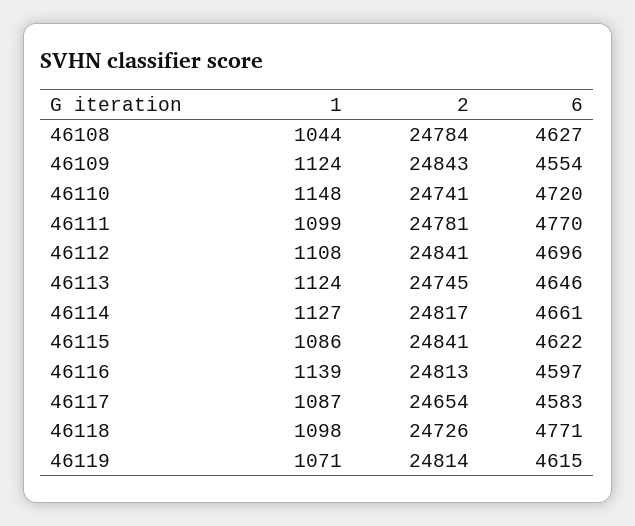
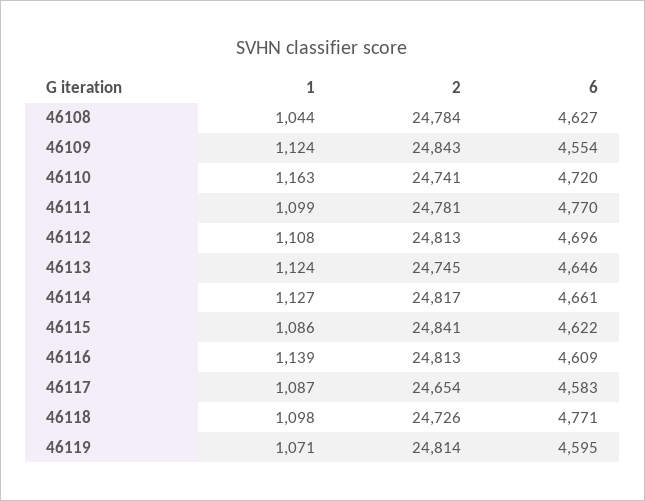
  {
    "1": {
      "46108": 1044,
      "46109": 1124,
-     "46110": 1148,
+     "46110": 1163,
      "46111": 1099,
      "46112": 1108,
      "46113": 1124,
      "46114": 1127,
      "46115": 1086,
      "46116": 1139,
      "46117": 1087,
      "46118": 1098,
      "46119": 1071
    },
    "2": {
      "46108": 24784,
      "46109": 24843,
      "46110": 24741,
      "46111": 24781,
-     "46112": 24841,
+     "46112": 24813,
      "46113": 24745,
      "46114": 24817,
      "46115": 24841,
      "46116": 24813,
      "46117": 24654,
      "46118": 24726,
      "46119": 24814
    },
    "6": {
      "46108": 4627,
      "46109": 4554,
      "46110": 4720,
      "46111": 4770,
      "46112": 4696,
      "46113": 4646,
      "46114": 4661,
      "46115": 4622,
-     "46116": 4597,
+     "46116": 4609,
      "46117": 4583,
      "46118": 4771,
-     "46119": 4615
+     "46119": 4595
    }
  }

